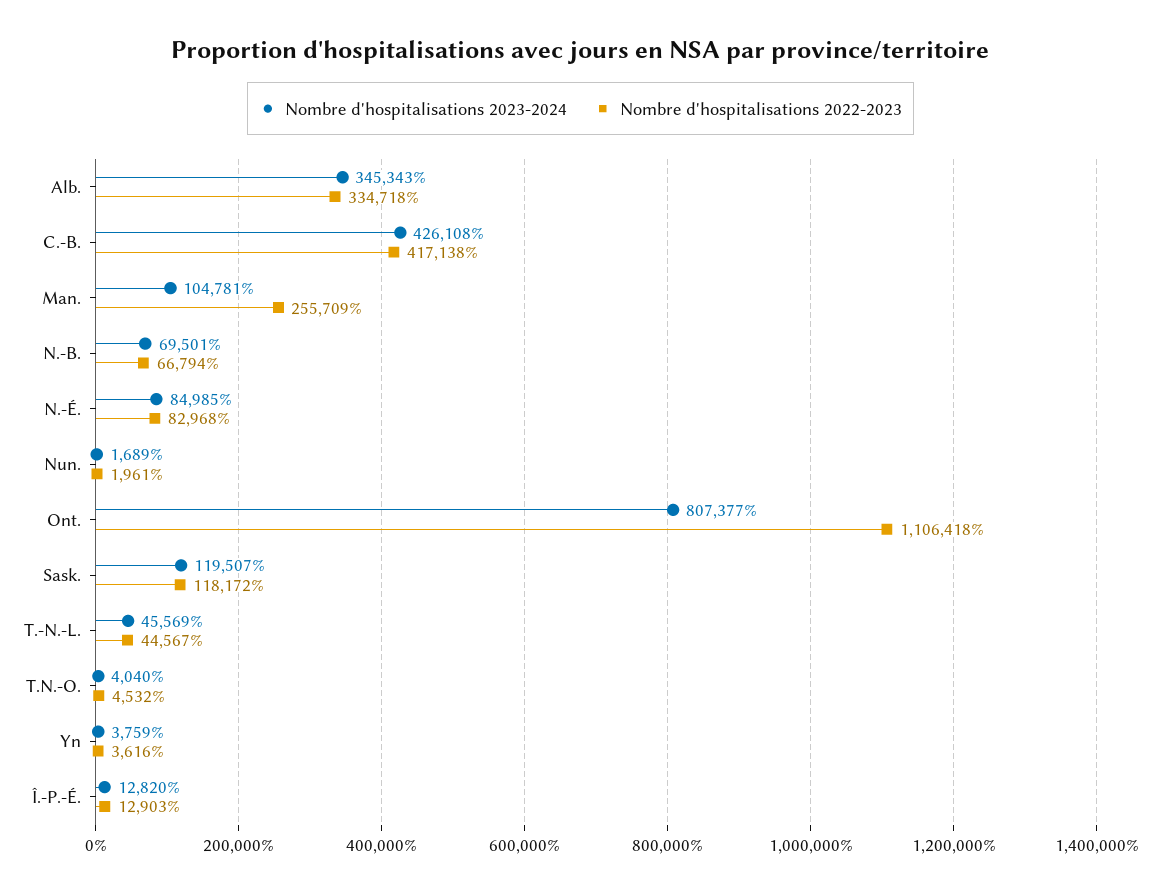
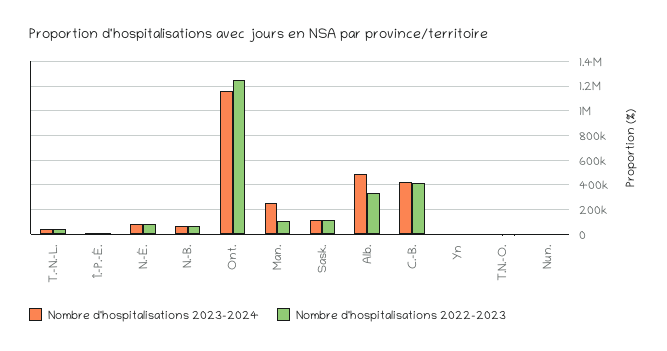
  {
    "Nombre d'hospitalisations 2023-2024": {
-     "Alb.": 345343,
+     "Alb.": 500000,
      "C.-B.": 426108,
-     "Man.": 104781,
+     "Man.": 250000,
      "N.-B.": 69501,
      "N.-É.": 84985,
      "Nun.": 1689,
-     "Ont.": 807377,
+     "Ont.": 1150000,
      "Sask.": 119507,
      "T.-N.-L.": 45569,
      "T.N.-O.": 4040,
      "Yn": 3759,
      "Î.-P.-É.": 12820
    },
    "Nombre d'hospitalisations 2022-2023": {
      "Alb.": 334718,
      "C.-B.": 417138,
-     "Man.": 255709,
+     "Man.": 100000,
      "N.-B.": 66794,
      "N.-É.": 82968,
      "Nun.": 1961,
-     "Ont.": 1106418,
+     "Ont.": 1250000,
      "Sask.": 118172,
      "T.-N.-L.": 44567,
      "T.N.-O.": 4532,
      "Yn": 3616,
      "Î.-P.-É.": 12903
    }
  }

